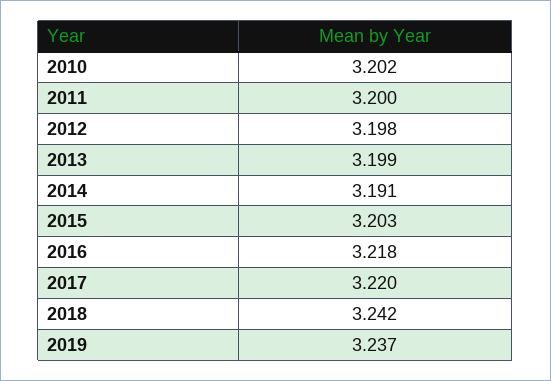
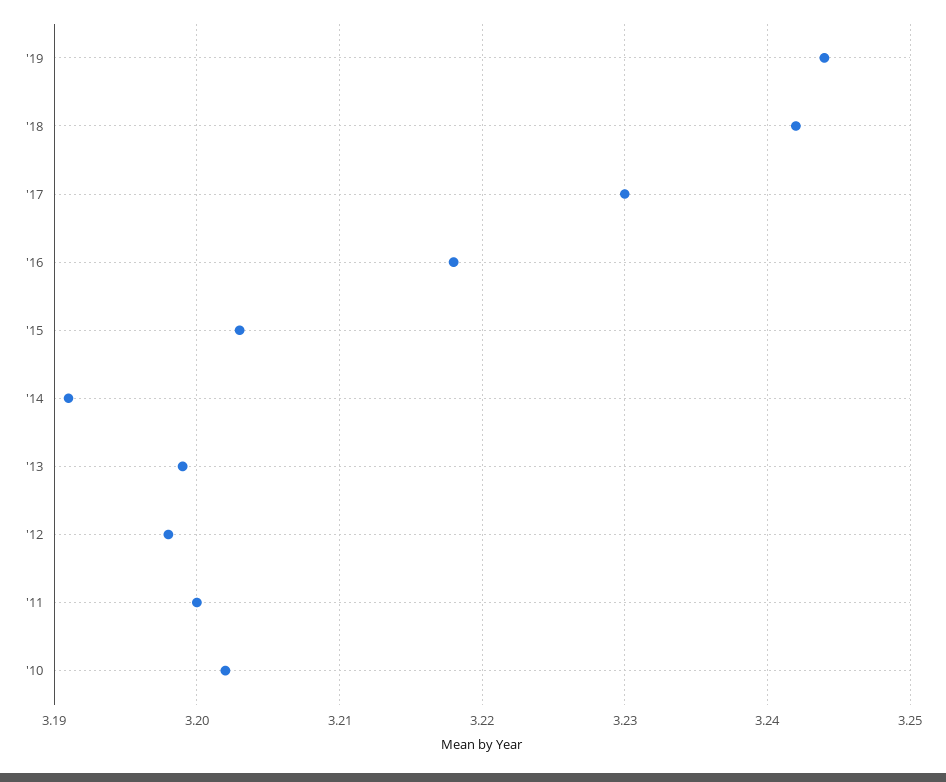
  {
    "2010": 3.202,
    "2011": 3.2,
    "2012": 3.198,
    "2013": 3.199,
    "2014": 3.191,
    "2015": 3.203,
    "2016": 3.218,
-   "2017": 3.22,
+   "2017": 3.23,
    "2018": 3.242,
-   "2019": 3.237
+   "2019": 3.244
  }

